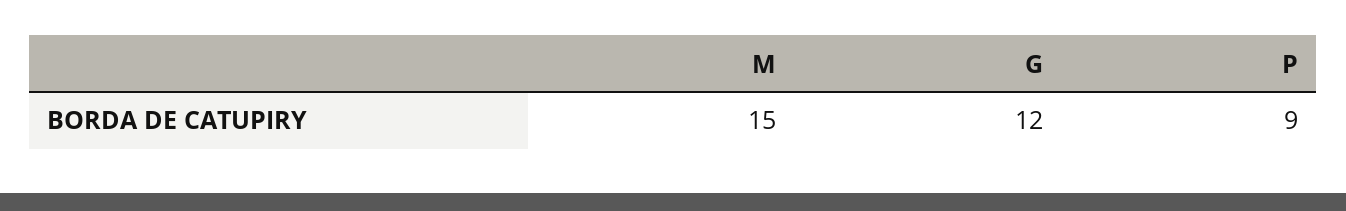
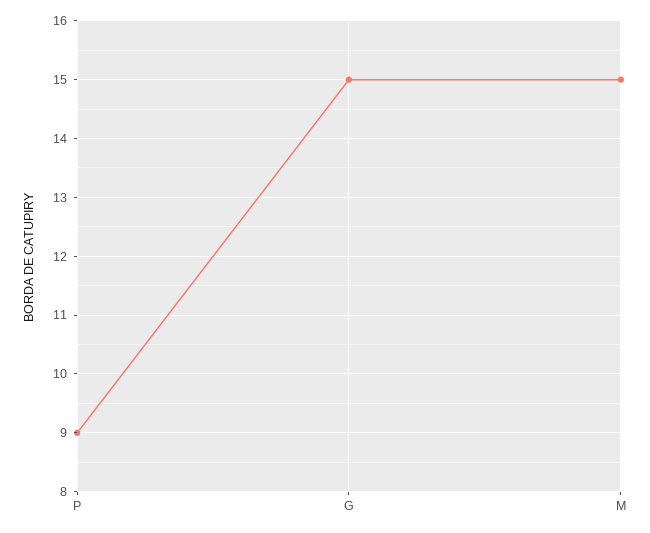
  {
    "M": 15,
-   "G": 12,
+   "G": 15,
    "P": 9
  }

